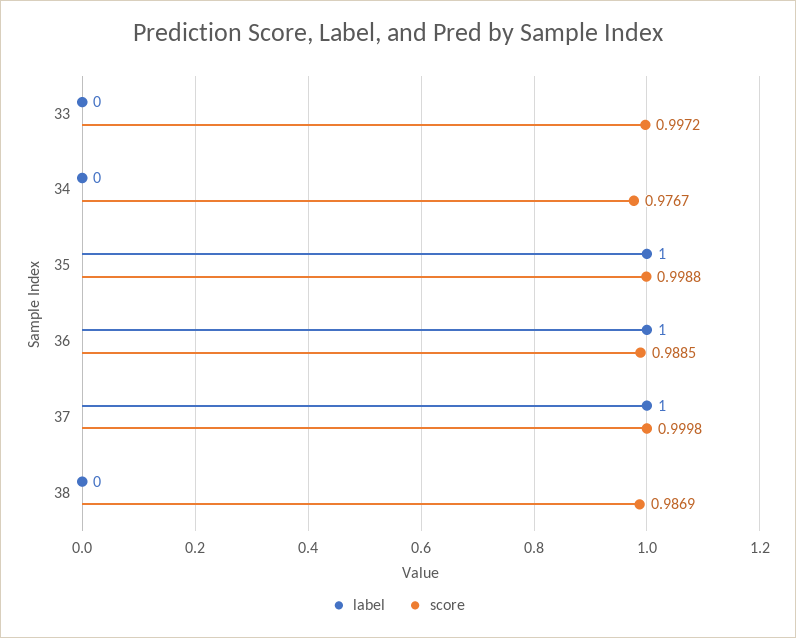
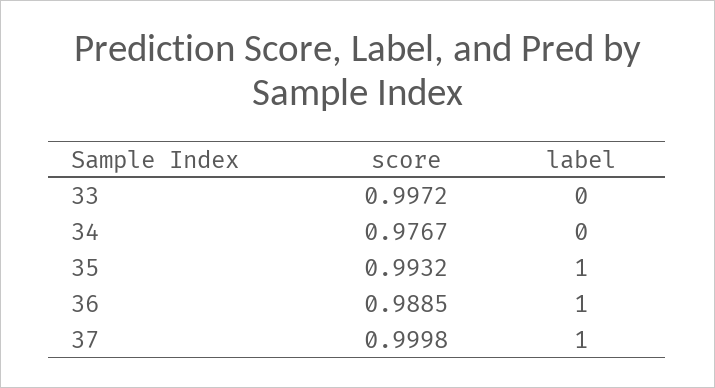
  {
    "label": {
      "33": 0,
      "34": 0,
      "35": 1,
      "36": 1,
-     "37": 1,
+     "37": 1
-     "38": 0
    },
    "score": {
      "33": 0.9972,
      "34": 0.9767,
-     "35": 0.9988,
+     "35": 0.9932,
      "36": 0.9885,
-     "37": 0.9998,
+     "37": 0.9998
-     "38": 0.9869
    }
  }

